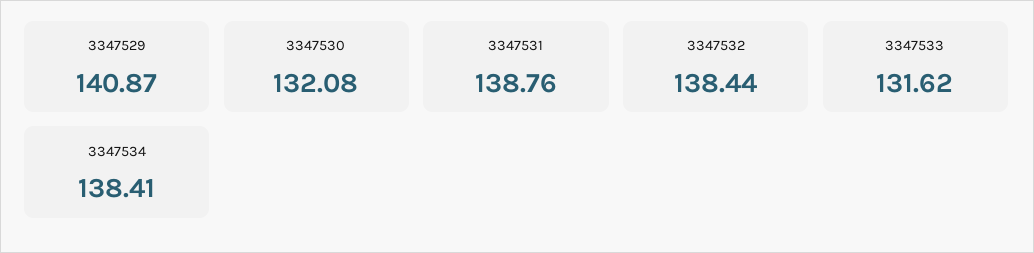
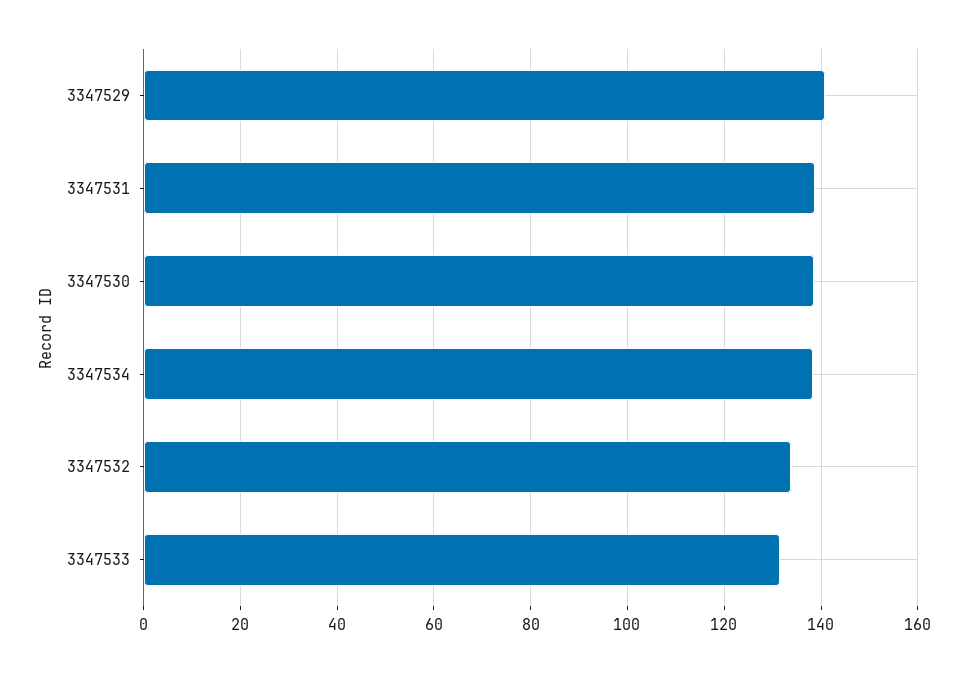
  {
    "3347529": 140.87,
-   "3347530": 132.08,
+   "3347530": 138,
    "3347531": 138.76,
-   "3347532": 138.44,
+   "3347532": 134,
    "3347533": 131.62,
    "3347534": 138.41
  }

